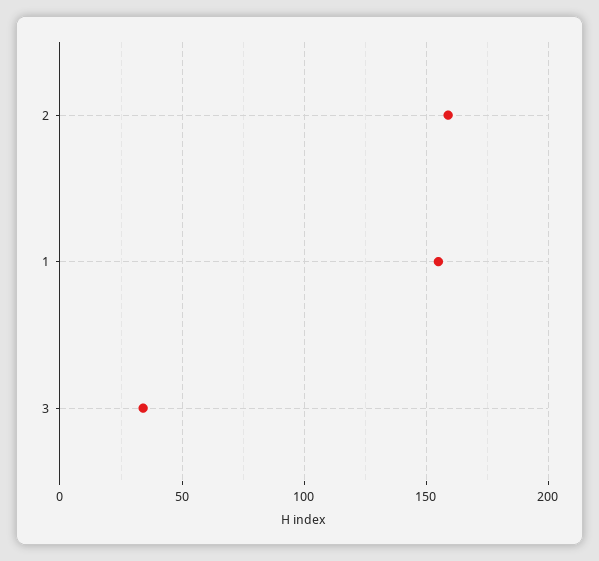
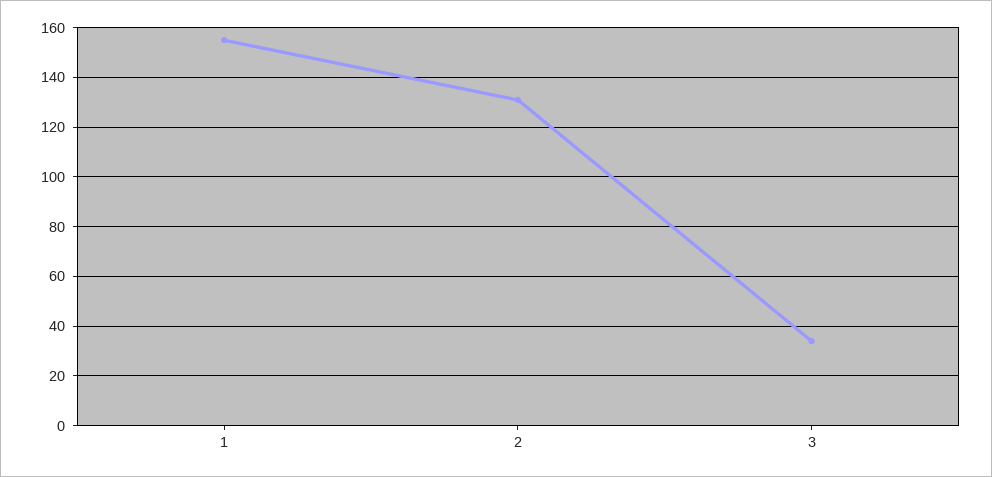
  {
-   "2": 160,
+   "2": 130,
    "1": 155,
    "3": 35
  }

